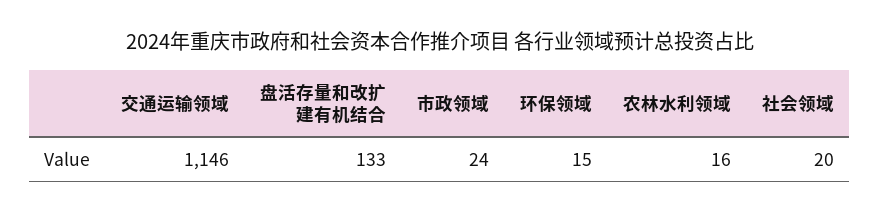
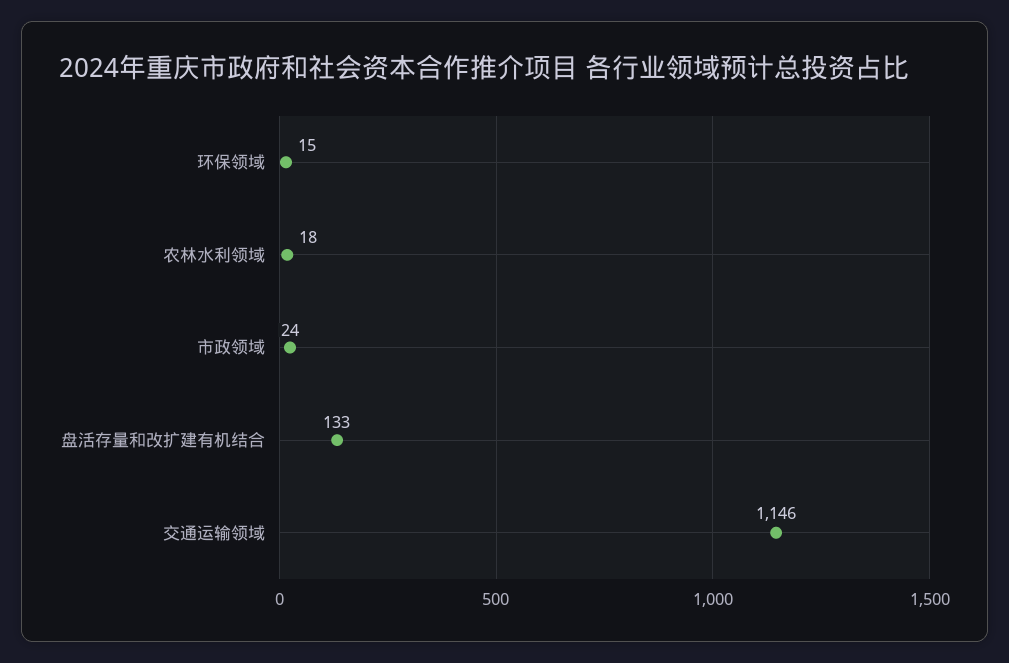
  {
    "交通运输领域": 1146,
    "盘活存量和改扩建有机结合": 133,
    "市政领域": 24,
    "环保领域": 15,
-   "农林水利领域": 16,
+   "农林水利领域": 18
-   "社会领域": 20
  }

